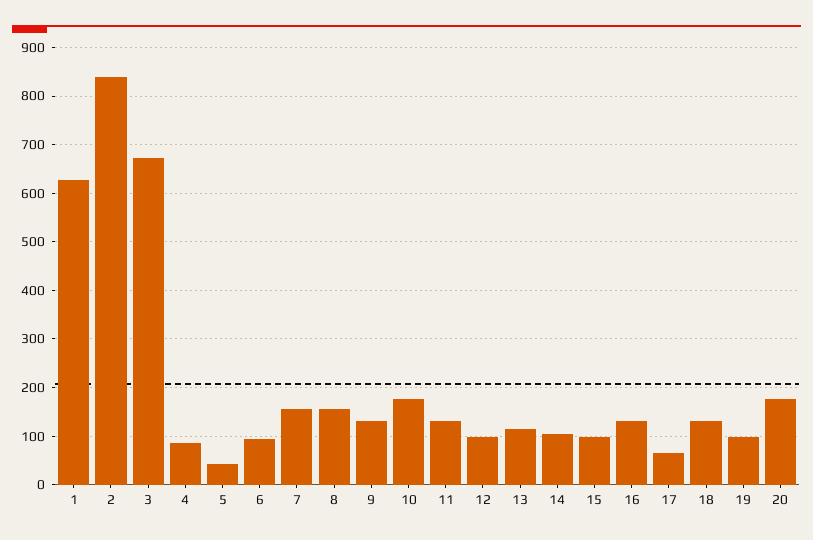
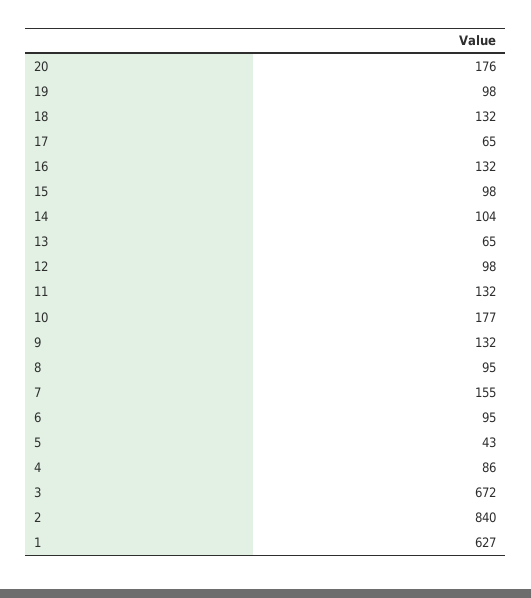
  {
    "1": 627,
    "2": 840,
    "3": 672,
    "4": 86,
    "5": 43,
    "6": 95,
    "7": 155,
-   "8": 160,
+   "8": 95,
    "9": 132,
    "10": 177,
    "11": 132,
    "12": 98,
-   "13": 120,
+   "13": 65,
    "14": 104,
    "15": 98,
    "16": 132,
    "17": 65,
    "18": 132,
    "19": 98,
    "20": 176
  }

